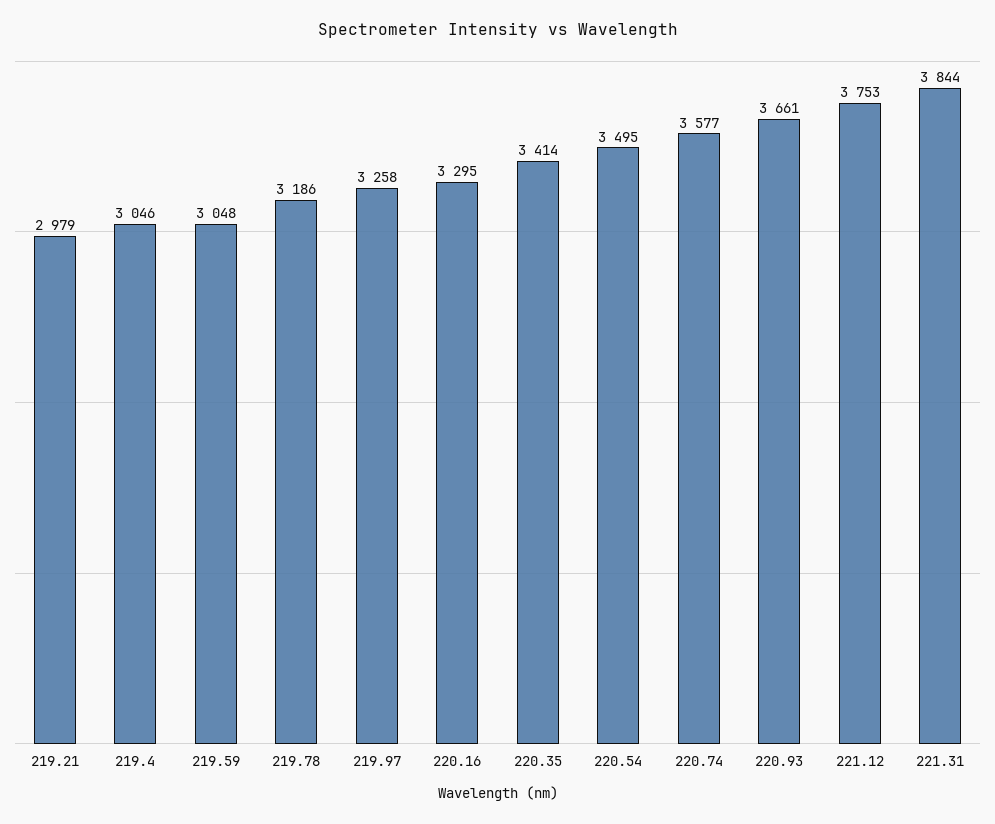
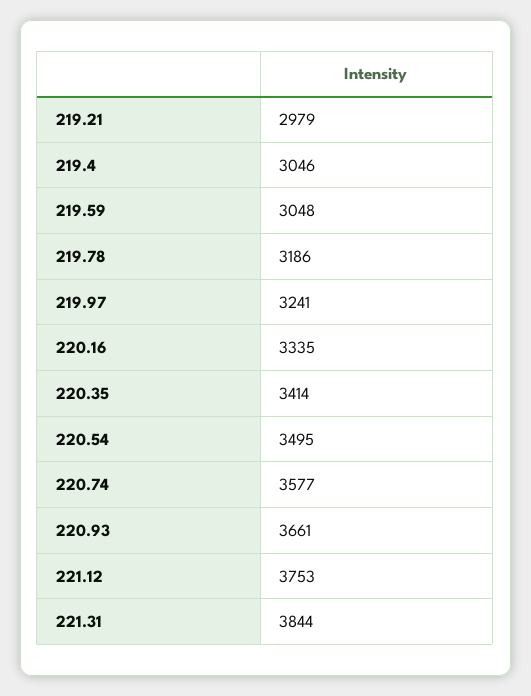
  {
    "219.21": 2979,
    "219.4": 3046,
    "219.59": 3048,
    "219.78": 3186,
-   "219.97": 3258,
+   "219.97": 3241,
-   "220.16": 3295,
+   "220.16": 3335,
    "220.35": 3414,
    "220.54": 3495,
    "220.74": 3577,
    "220.93": 3661,
    "221.12": 3753,
    "221.31": 3844
  }

